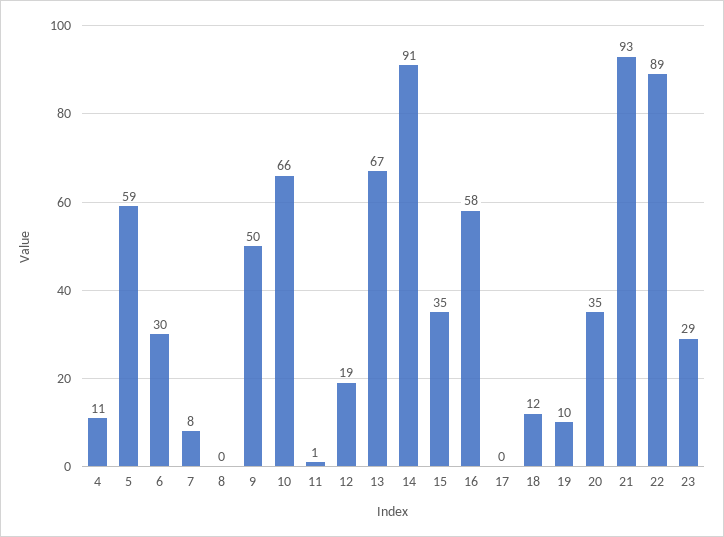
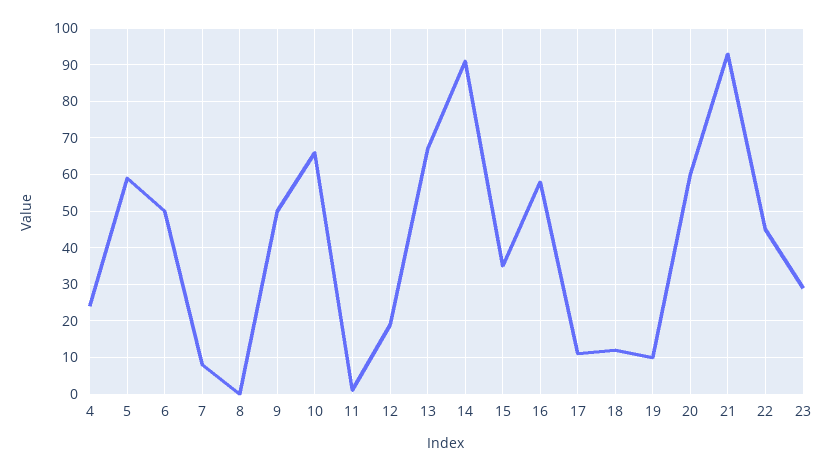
  {
-   "4": 11,
+   "4": 25,
    "5": 59,
-   "6": 30,
+   "6": 50,
    "7": 8,
    "8": 0,
    "9": 50,
    "10": 66,
    "11": 1,
    "12": 19,
    "13": 67,
    "14": 91,
    "15": 35,
    "16": 58,
-   "17": 0,
+   "17": 10,
    "18": 12,
    "19": 10,
-   "20": 35,
+   "20": 60,
    "21": 93,
-   "22": 89,
+   "22": 45,
    "23": 29
  }

